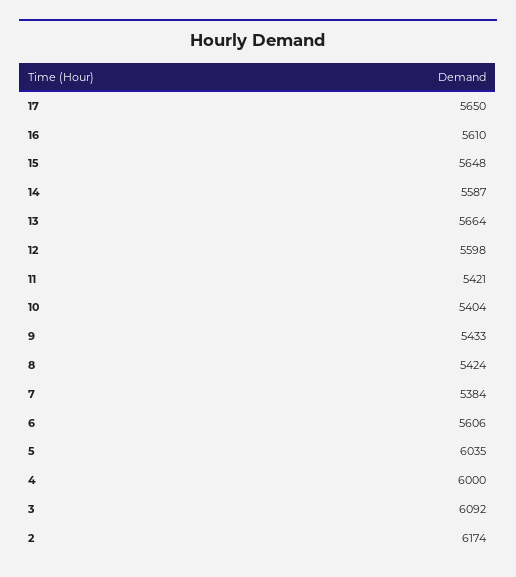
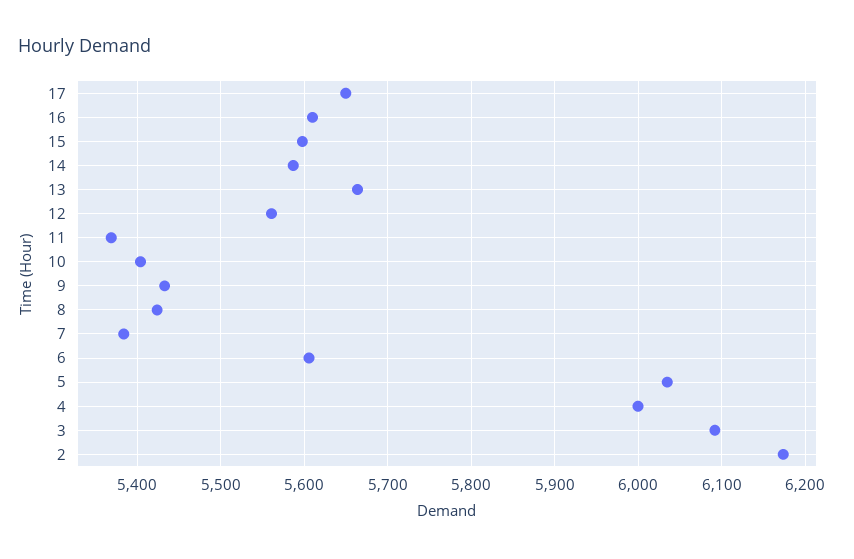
  {
    "17": 5650,
    "16": 5610,
-   "15": 5648,
+   "15": 5600,
    "14": 5587,
    "13": 5664,
-   "12": 5598,
+   "12": 5560,
-   "11": 5421,
+   "11": 5370,
    "10": 5404,
    "9": 5433,
    "8": 5424,
    "7": 5384,
    "6": 5606,
    "5": 6035,
    "4": 6000,
    "3": 6092,
    "2": 6174
  }

